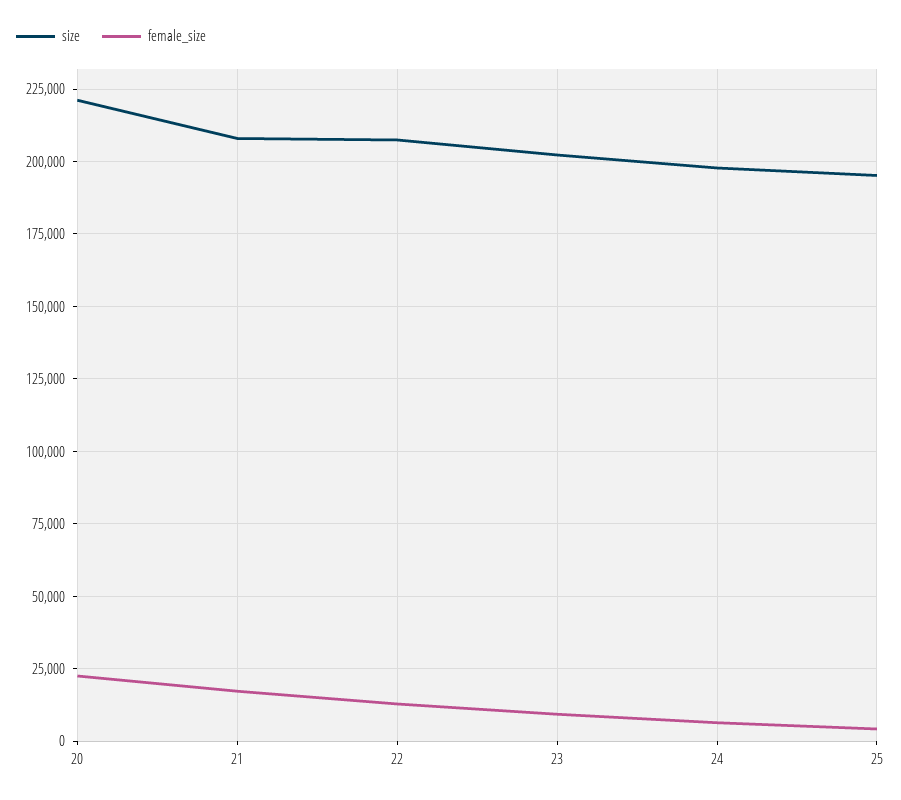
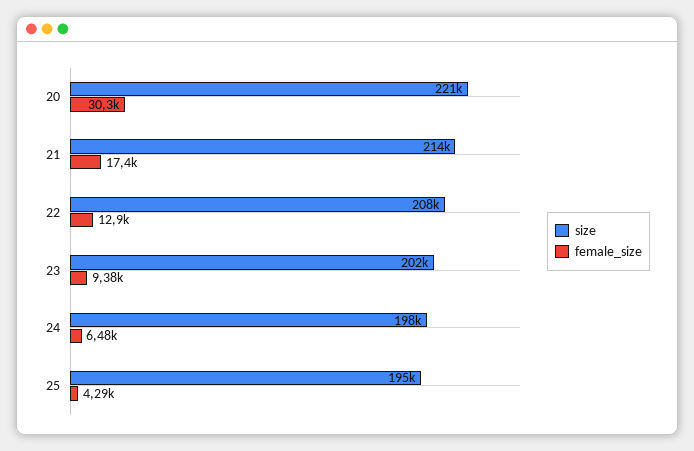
  {
    "size": {
      "20": 221000,
-     "21": 207500,
+     "21": 214000,
      "22": 208000,
      "23": 202000,
      "24": 198000,
      "25": 195000
    },
    "female_size": {
-     "20": 22500,
+     "20": 30300,
      "21": 17400,
      "22": 12900,
      "23": 9380,
      "24": 6480,
      "25": 4290
    }
  }

